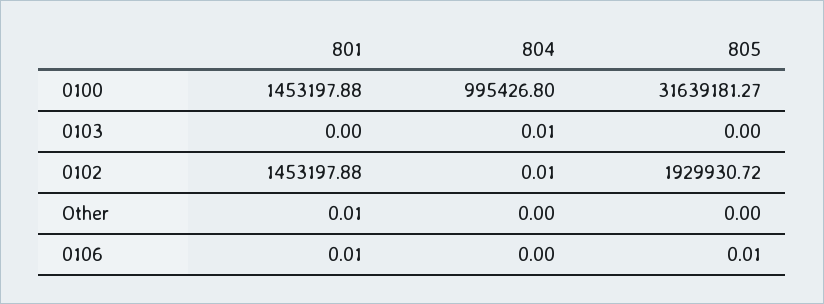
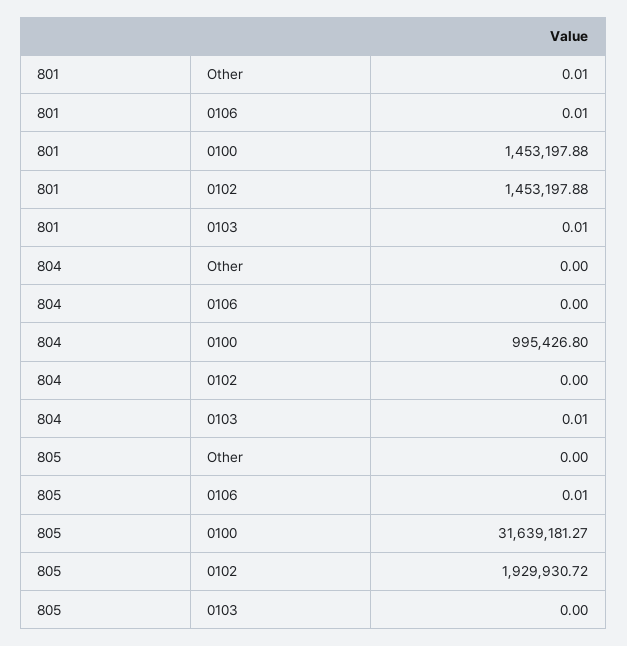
  {
    "801": {
      "0100": 1453197.88,
-     "0103": 0,
+     "0103": 0.01,
      "0102": 1453197.88,
      "Other": 0.01,
      "0106": 0.01
    },
    "804": {
      "0100": 995426.8,
      "0103": 0.01,
-     "0102": 0.01,
+     "0102": 0,
      "Other": 0,
      "0106": 0
    },
    "805": {
      "0100": 31639181.27,
      "0103": 0,
      "0102": 1929930.72,
      "Other": 0,
      "0106": 0.01
    }
  }

